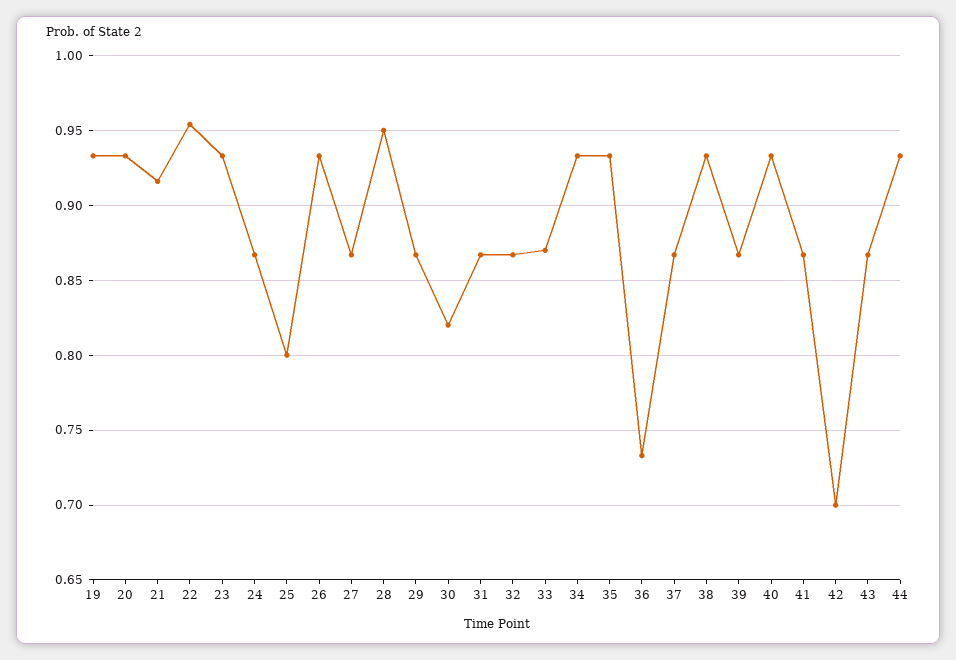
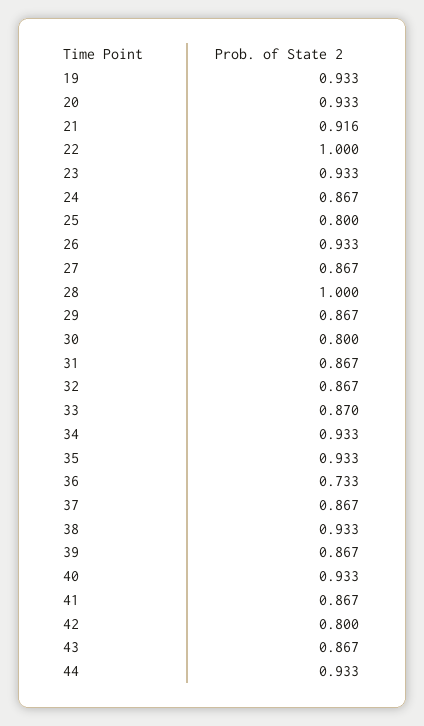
  {
    "19": 0.933,
    "20": 0.933,
    "21": 0.916,
-   "22": 0.955,
+   "22": 1,
    "23": 0.933,
    "24": 0.867,
    "25": 0.8,
    "26": 0.933,
    "27": 0.867,
-   "28": 0.95,
+   "28": 1,
    "29": 0.867,
-   "30": 0.82,
+   "30": 0.8,
    "31": 0.867,
    "32": 0.867,
    "33": 0.87,
    "34": 0.933,
    "35": 0.933,
    "36": 0.733,
    "37": 0.867,
    "38": 0.933,
    "39": 0.867,
    "40": 0.933,
    "41": 0.867,
-   "42": 0.7,
+   "42": 0.8,
    "43": 0.867,
    "44": 0.933
  }

